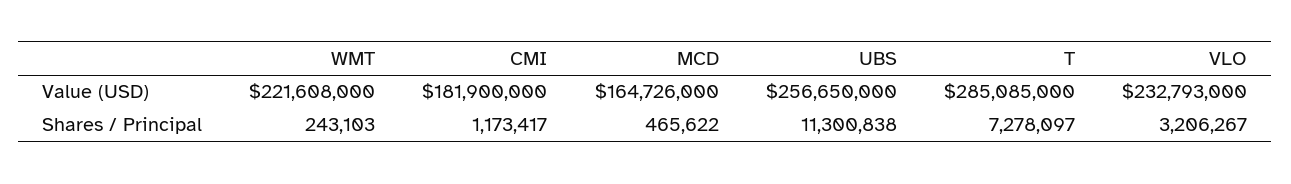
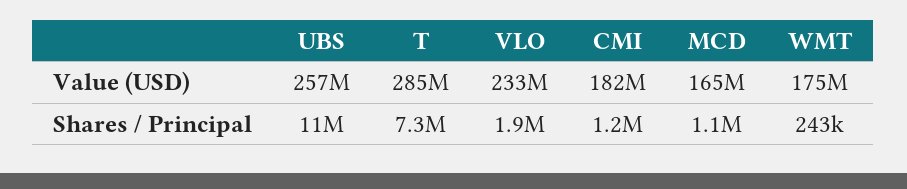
  {
    "WMT": {
-     "Value (USD)": 221608000,
+     "Value (USD)": 175000000,
      "Shares / Principal": 243103
    },
    "CMI": {
      "Value (USD)": 181900000,
      "Shares / Principal": 1173417
    },
    "MCD": {
      "Value (USD)": 164726000,
-     "Shares / Principal": 465622
+     "Shares / Principal": 1100000
    },
    "UBS": {
      "Value (USD)": 256650000,
      "Shares / Principal": 11300838
    },
    "T": {
      "Value (USD)": 285085000,
      "Shares / Principal": 7278097
    },
    "VLO": {
      "Value (USD)": 232793000,
-     "Shares / Principal": 3206267
+     "Shares / Principal": 1900000
    }
  }

